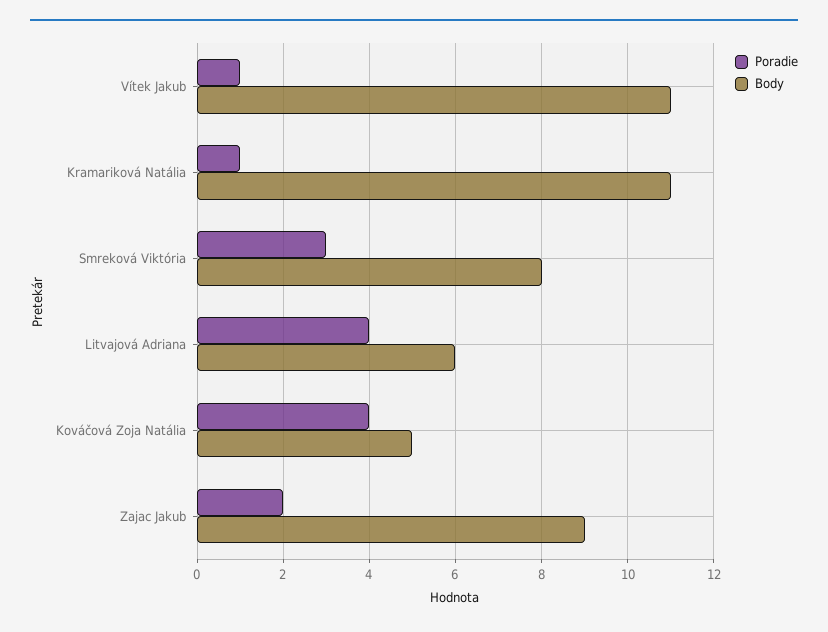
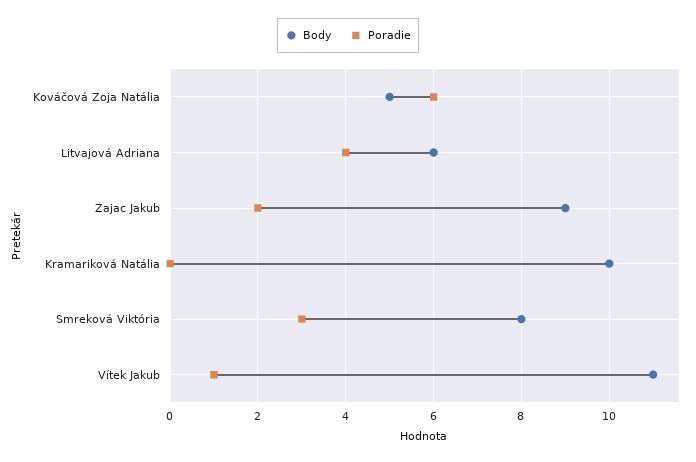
  {
    "Poradie": {
      "Vítek Jakub": 1,
-     "Kramariková Natália": 1,
+     "Kramariková Natália": 0,
      "Smreková Viktória": 3,
      "Litvajová Adriana": 4,
-     "Kováčová Zoja Natália": 4,
+     "Kováčová Zoja Natália": 6,
      "Zajac Jakub": 2
    },
    "Body": {
      "Vítek Jakub": 11,
-     "Kramariková Natália": 11,
+     "Kramariková Natália": 10,
      "Smreková Viktória": 8,
      "Litvajová Adriana": 6,
      "Kováčová Zoja Natália": 5,
      "Zajac Jakub": 9
    }
  }

